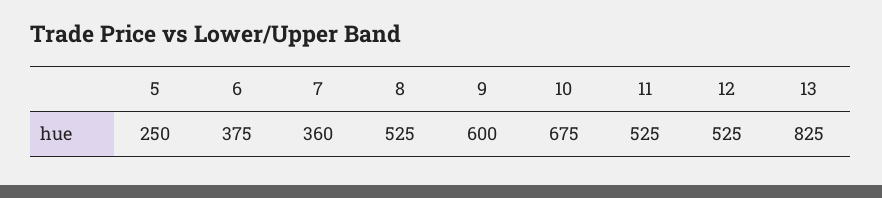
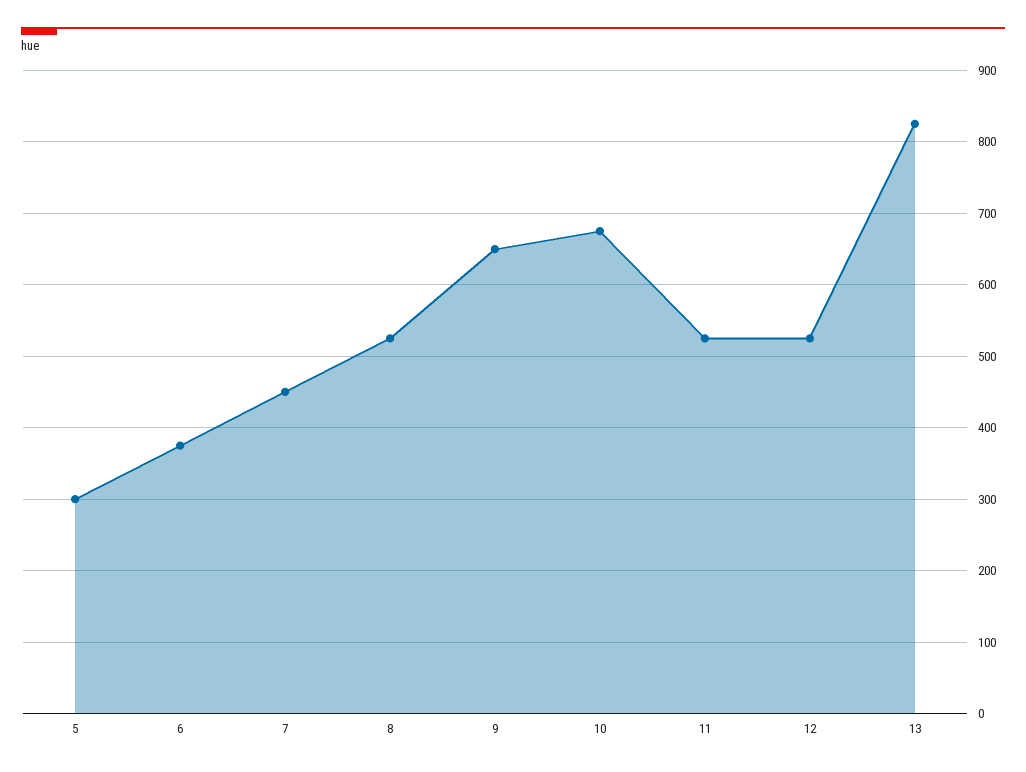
  {
-   "5": 250,
+   "5": 300,
    "6": 375,
-   "7": 360,
+   "7": 450,
    "8": 525,
-   "9": 600,
+   "9": 650,
    "10": 675,
    "11": 525,
    "12": 525,
    "13": 825
  }

